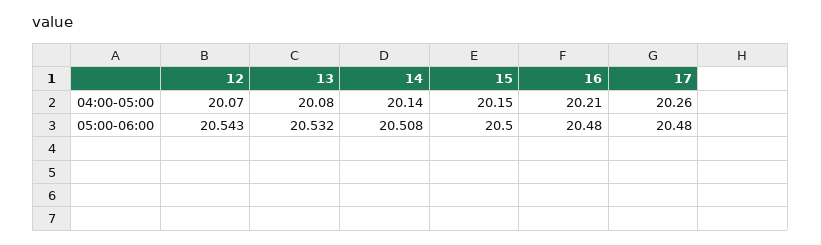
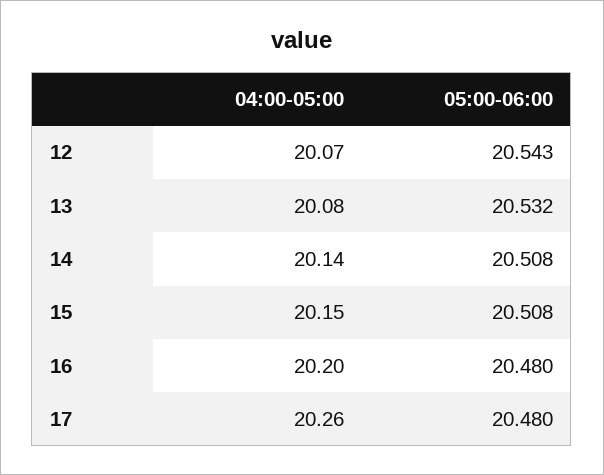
  {
    "12": {
      "04:00-05:00": 20.07,
      "05:00-06:00": 20.543
    },
    "13": {
      "04:00-05:00": 20.08,
      "05:00-06:00": 20.532
    },
    "14": {
      "04:00-05:00": 20.14,
      "05:00-06:00": 20.508
    },
    "15": {
      "04:00-05:00": 20.15,
-     "05:00-06:00": 20.5
+     "05:00-06:00": 20.508
    },
    "16": {
-     "04:00-05:00": 20.21,
+     "04:00-05:00": 20.2,
      "05:00-06:00": 20.48
    },
    "17": {
      "04:00-05:00": 20.26,
      "05:00-06:00": 20.48
    }
  }

